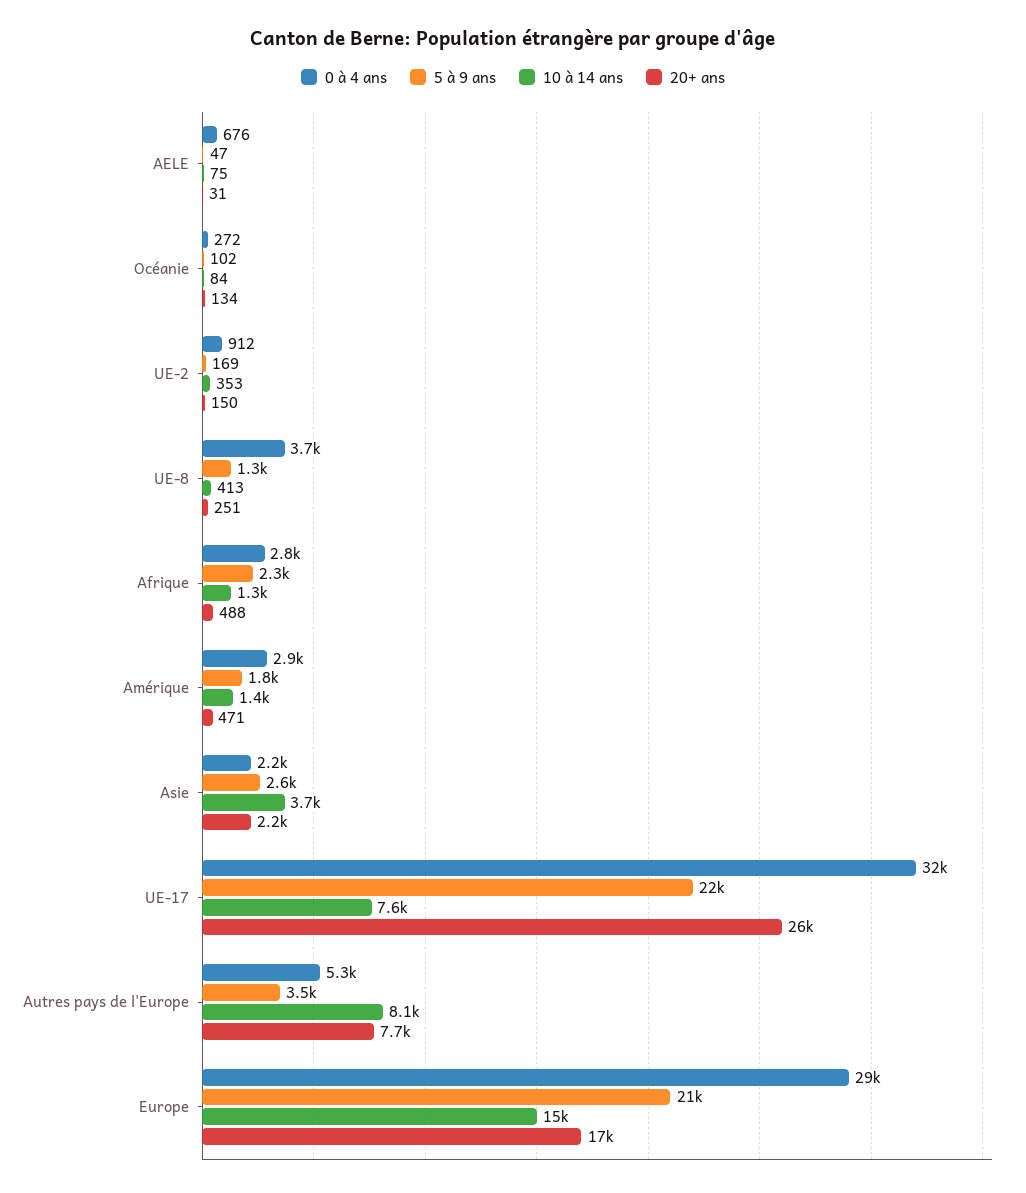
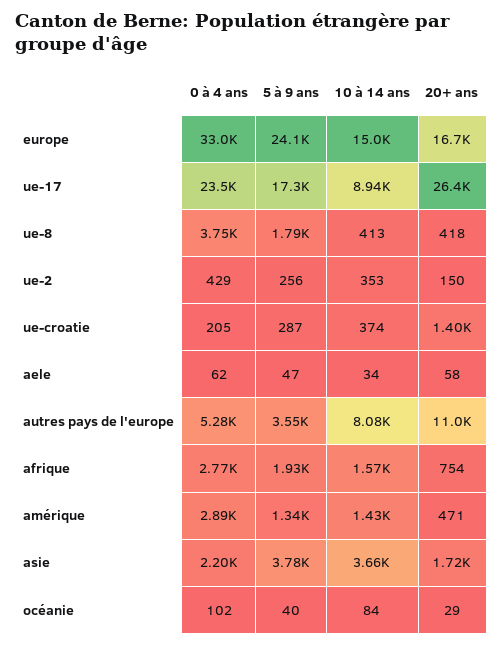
  {
    "0 à 4 ans": {
-     "AELE": 676,
+     "AELE": 62,
-     "Océanie": 272,
+     "Océanie": 102,
-     "UE-2": 912,
+     "UE-2": 429,
      "UE-8": 3750,
      "Afrique": 2770,
      "Amérique": 2890,
      "Asie": 2200,
-     "UE-17": 32000,
+     "UE-17": 23500,
      "Autres pays de l'Europe": 5280,
-     "Europe": 29000
+     "Europe": 33000,
+     "ue-croatie": 205
    },
    "5 à 9 ans": {
      "AELE": 47,
-     "Océanie": 102,
+     "Océanie": 40,
-     "UE-2": 169,
+     "UE-2": 256,
-     "UE-8": 1300,
+     "UE-8": 1790,
-     "Afrique": 2300,
+     "Afrique": 1930,
-     "Amérique": 1800,
+     "Amérique": 1340,
-     "Asie": 2600,
+     "Asie": 3780,
-     "UE-17": 22000,
+     "UE-17": 17300,
      "Autres pays de l'Europe": 3550,
-     "Europe": 21000
+     "Europe": 24100,
+     "ue-croatie": 287
    },
    "10 à 14 ans": {
-     "AELE": 75,
+     "AELE": 34,
      "Océanie": 84,
      "UE-2": 353,
      "UE-8": 413,
-     "Afrique": 1300,
+     "Afrique": 1570,
      "Amérique": 1430,
      "Asie": 3660,
-     "UE-17": 7600,
+     "UE-17": 8940,
      "Autres pays de l'Europe": 8080,
-     "Europe": 15000
+     "Europe": 15000,
+     "ue-croatie": 374
    },
    "20+ ans": {
-     "AELE": 31,
+     "AELE": 58,
-     "Océanie": 134,
+     "Océanie": 29,
      "UE-2": 150,
-     "UE-8": 251,
+     "UE-8": 418,
-     "Afrique": 488,
+     "Afrique": 754,
      "Amérique": 471,
-     "Asie": 2200,
+     "Asie": 1720,
      "UE-17": 26400,
-     "Autres pays de l'Europe": 7700,
+     "Autres pays de l'Europe": 11000,
-     "Europe": 16700
+     "Europe": 16700,
+     "ue-croatie": 1400
    }
  }

